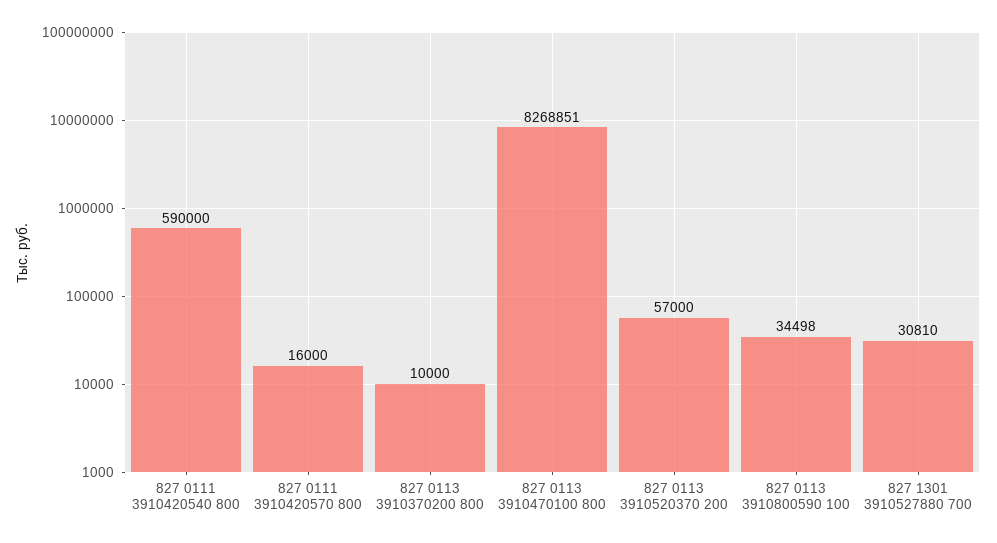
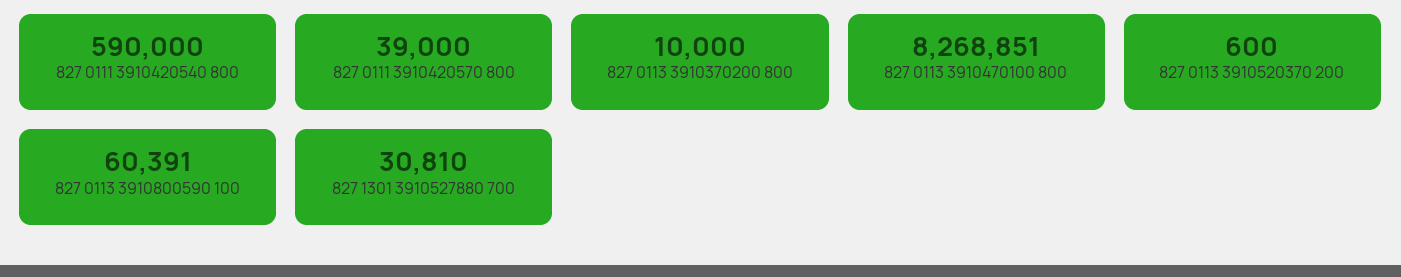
  {
    "827 0111 3910420540 800": 590000,
-   "827 0111 3910420570 800": 16000,
+   "827 0111 3910420570 800": 39000,
    "827 0113 3910370200 800": 10000,
    "827 0113 3910470100 800": 8268851,
-   "827 0113 3910520370 200": 57000,
+   "827 0113 3910520370 200": 600,
-   "827 0113 3910800590 100": 34498,
+   "827 0113 3910800590 100": 60391,
    "827 1301 3910527880 700": 30810
  }

